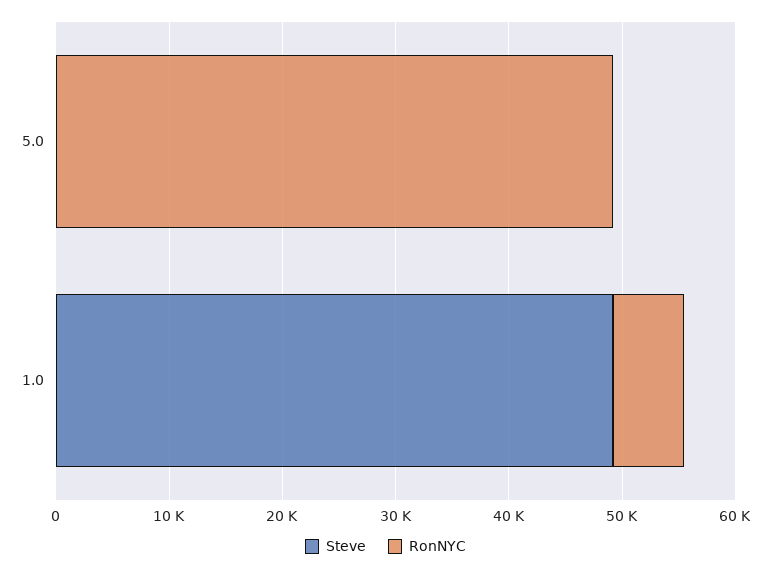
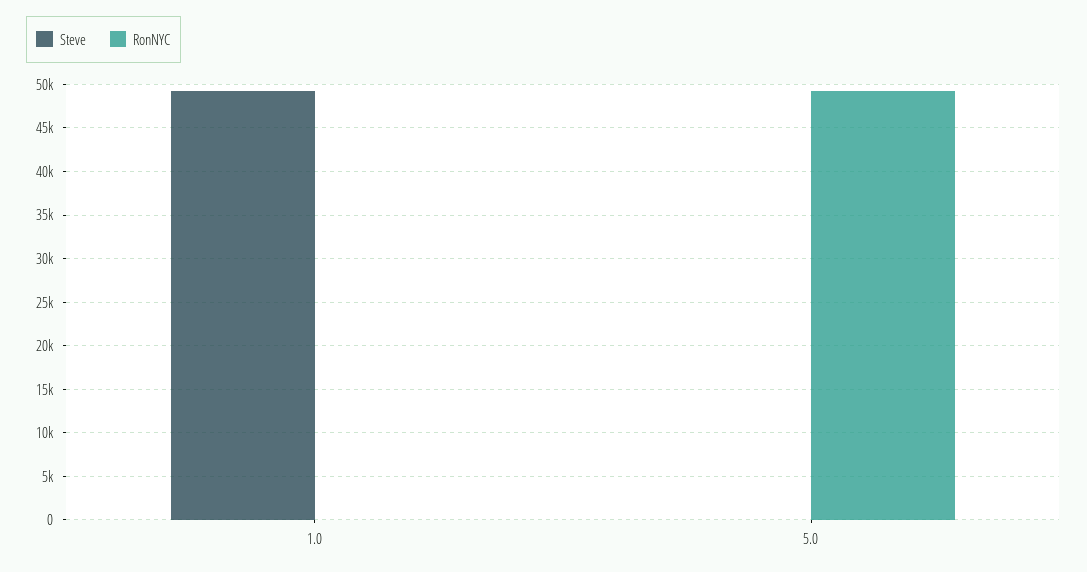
  {
    "Steve": {
      "5.0": 0,
      "1.0": 49000
    },
    "RonNYC": {
      "5.0": 49000,
-     "1.0": 6000
+     "1.0": 0
    }
  }

